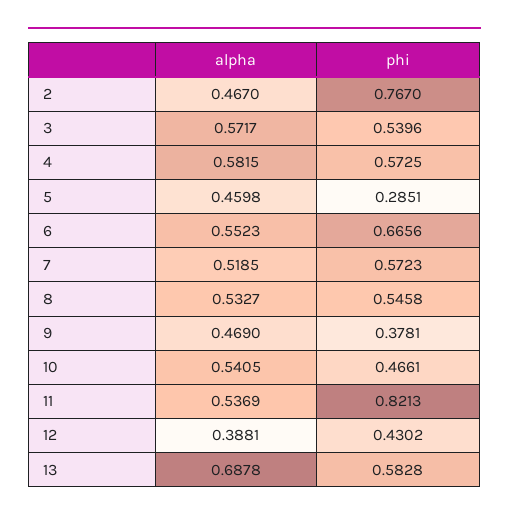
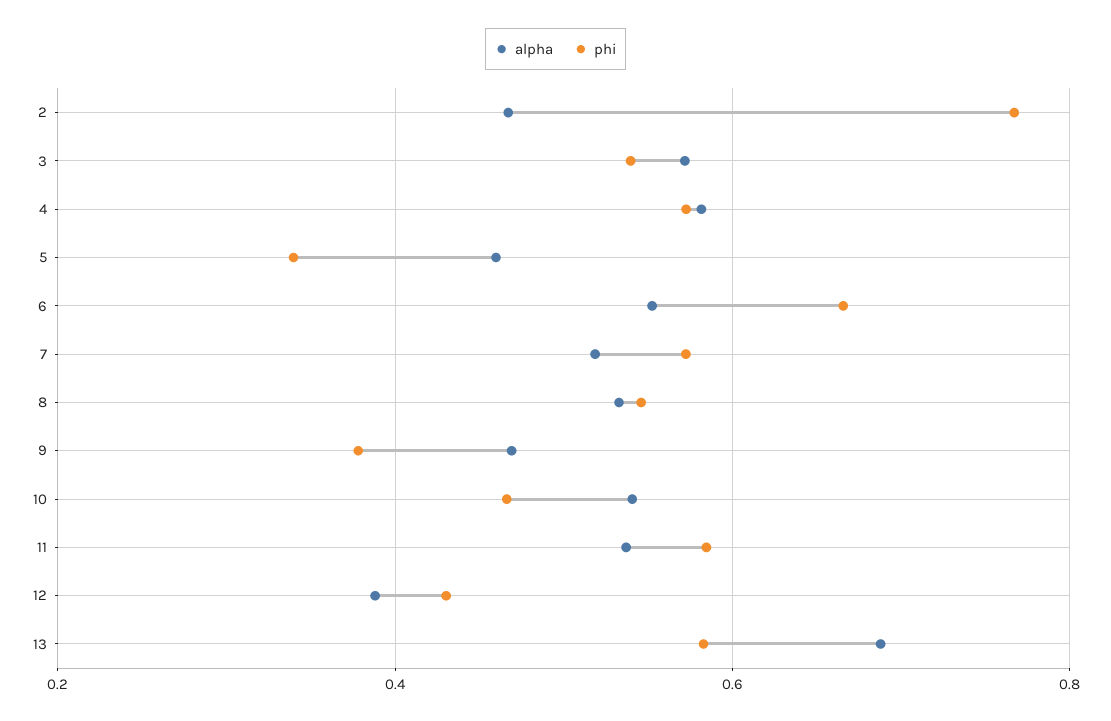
  {
    "alpha": {
      "2": 0.467,
      "3": 0.5717,
      "4": 0.5815,
      "5": 0.4598,
      "6": 0.5523,
      "7": 0.5185,
      "8": 0.5327,
      "9": 0.469,
      "10": 0.5405,
      "11": 0.5369,
      "12": 0.3881,
      "13": 0.6878
    },
    "phi": {
      "2": 0.767,
      "3": 0.5396,
      "4": 0.5725,
-     "5": 0.2851,
+     "5": 0.34,
      "6": 0.6656,
      "7": 0.5723,
      "8": 0.5458,
      "9": 0.3781,
      "10": 0.4661,
-     "11": 0.8213,
+     "11": 0.58,
      "12": 0.4302,
      "13": 0.5828
    }
  }

